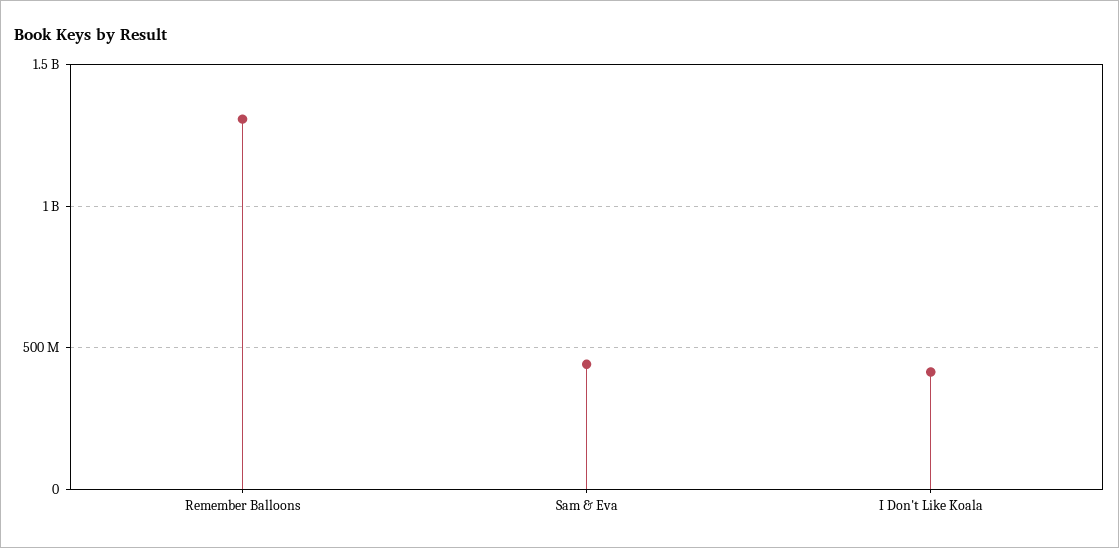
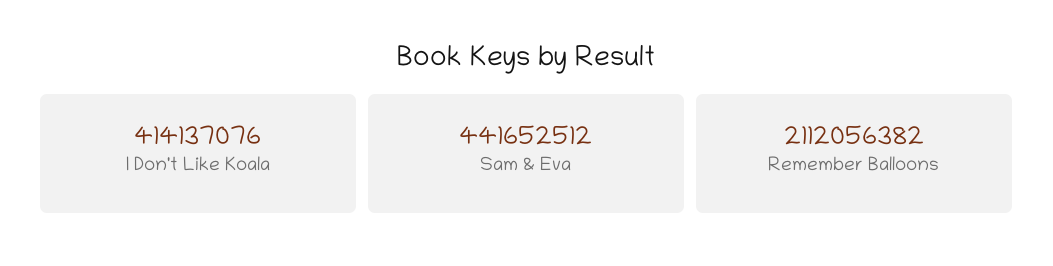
  {
-   "Remember Balloons": 1300000000,
+   "Remember Balloons": 2112056382,
    "Sam & Eva": 441652512,
    "I Don't Like Koala": 414137076
  }

